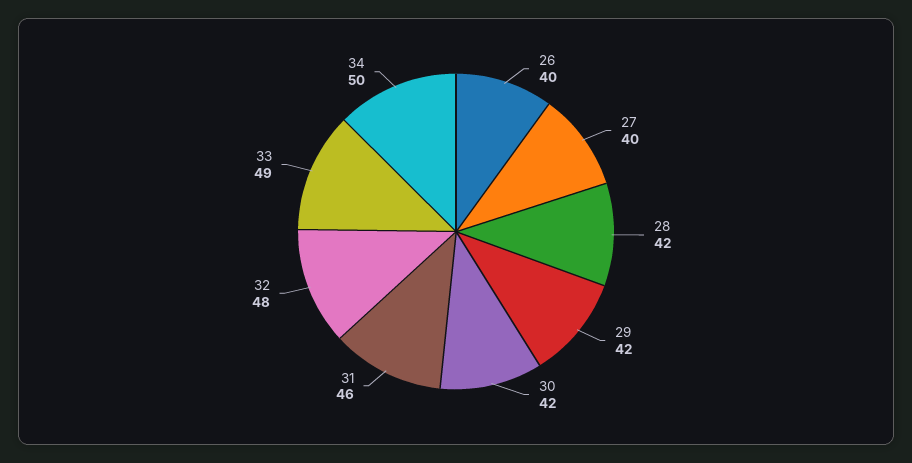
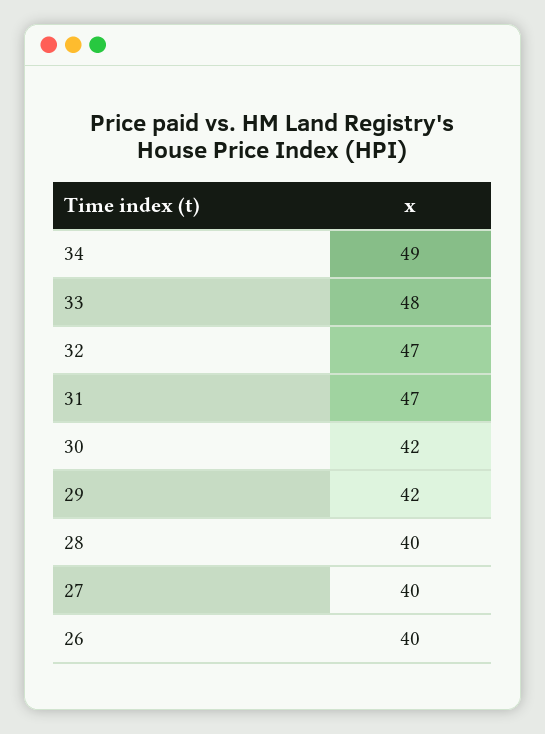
  {
    "26": 40,
    "27": 40,
-   "28": 42,
+   "28": 40,
    "29": 42,
    "30": 42,
-   "31": 46,
+   "31": 47,
-   "32": 48,
+   "32": 47,
-   "33": 49,
+   "33": 48,
-   "34": 50
+   "34": 49
  }

